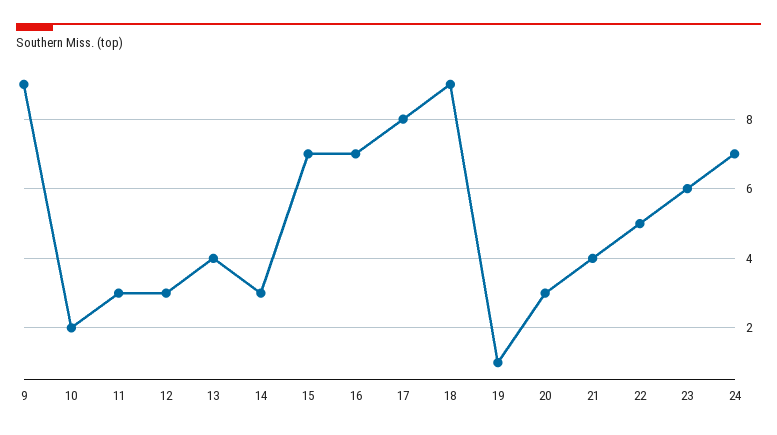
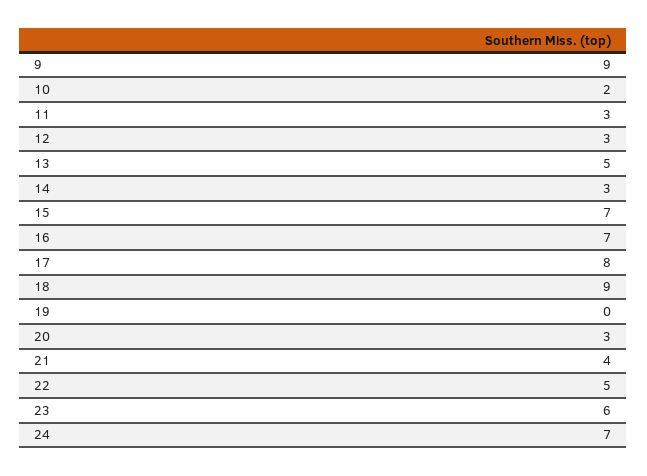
  {
    "9": 9,
    "10": 2,
    "11": 3,
    "12": 3,
-   "13": 4,
+   "13": 5,
    "14": 3,
    "15": 7,
    "16": 7,
    "17": 8,
    "18": 9,
-   "19": 1,
+   "19": 0,
    "20": 3,
    "21": 4,
    "22": 5,
    "23": 6,
    "24": 7
  }

